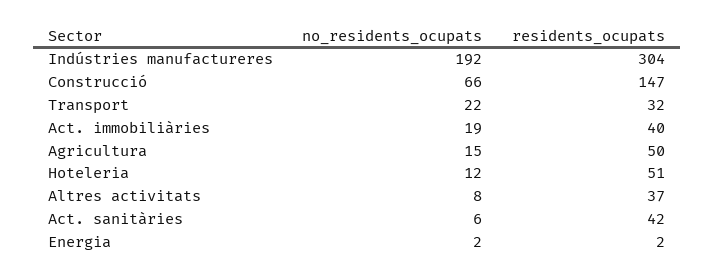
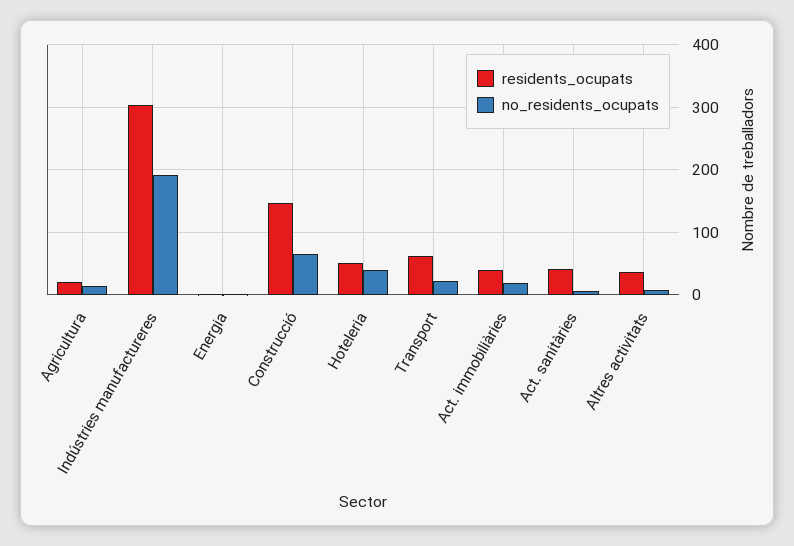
  {
    "no_residents_ocupats": {
      "Indústries manufactureres": 192,
      "Construcció": 66,
      "Transport": 22,
      "Act. immobiliàries": 19,
      "Agricultura": 15,
-     "Hoteleria": 12,
+     "Hoteleria": 40,
      "Altres activitats": 8,
      "Act. sanitàries": 6,
      "Energia": 2
    },
    "residents_ocupats": {
      "Indústries manufactureres": 304,
      "Construcció": 147,
-     "Transport": 32,
+     "Transport": 60,
      "Act. immobiliàries": 40,
-     "Agricultura": 50,
+     "Agricultura": 20,
      "Hoteleria": 51,
      "Altres activitats": 37,
      "Act. sanitàries": 42,
      "Energia": 2
    }
  }

